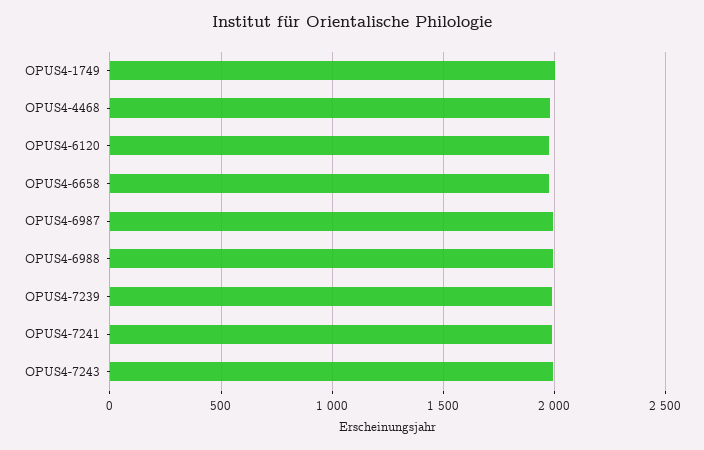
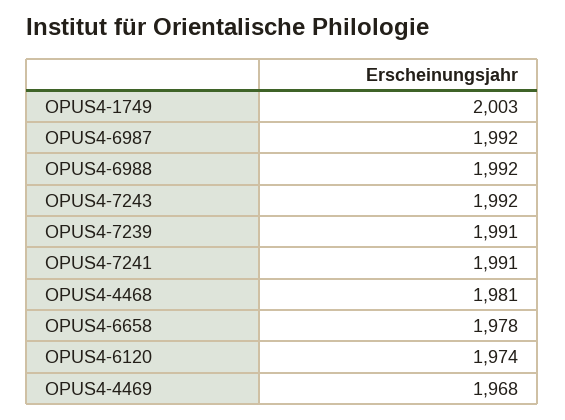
  {
    "OPUS4-1749": 2003,
    "OPUS4-4468": 1981,
    "OPUS4-6120": 1974,
    "OPUS4-6658": 1978,
    "OPUS4-6987": 1992,
    "OPUS4-6988": 1992,
    "OPUS4-7239": 1991,
    "OPUS4-7241": 1991,
-   "OPUS4-7243": 1992
+   "OPUS4-7243": 1992,
+   "OPUS4-4469": 1968
  }

